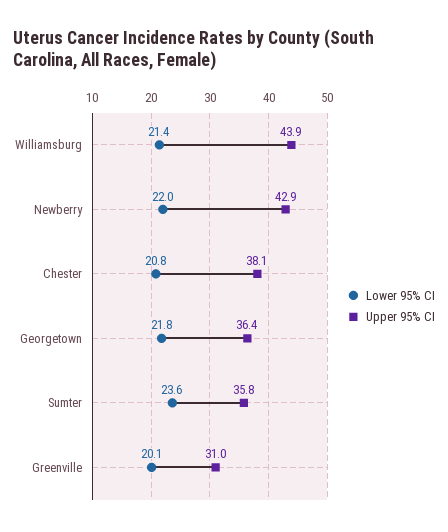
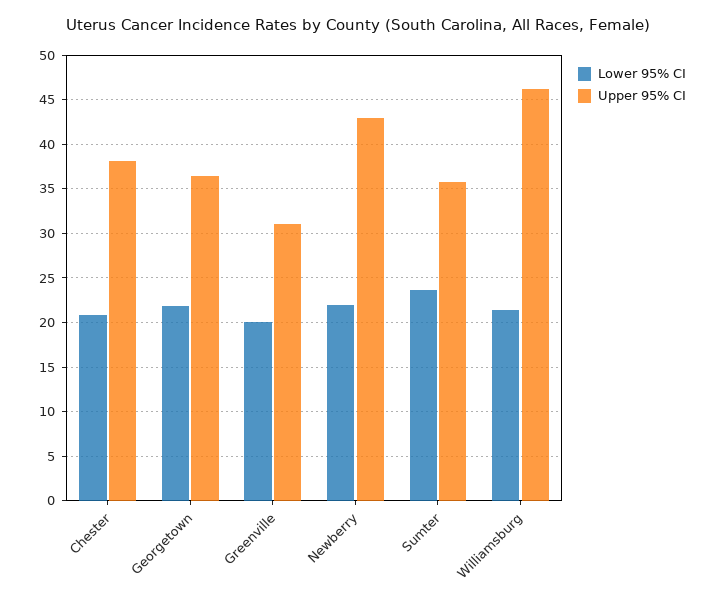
  {
    "Lower 95% CI": {
      "Williamsburg": 21.4,
      "Newberry": 22,
      "Chester": 20.8,
      "Georgetown": 21.8,
      "Sumter": 23.6,
      "Greenville": 20.1
    },
    "Upper 95% CI": {
-     "Williamsburg": 43.9,
+     "Williamsburg": 46,
      "Newberry": 42.9,
      "Chester": 38.1,
      "Georgetown": 36.4,
      "Sumter": 35.8,
      "Greenville": 31
    }
  }

